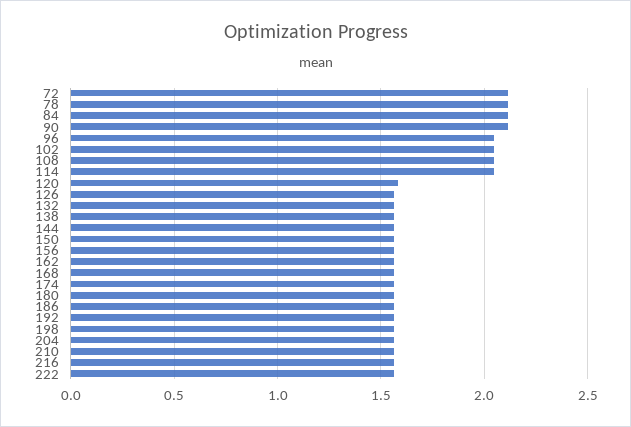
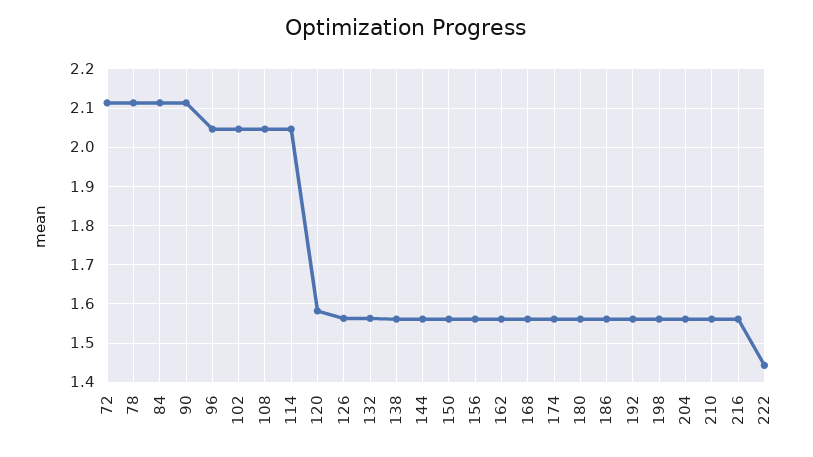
  {
    "72": 2.12,
    "78": 2.12,
    "84": 2.12,
    "90": 2.12,
    "96": 2.04,
    "102": 2.04,
    "108": 2.04,
    "114": 2.04,
    "120": 1.58,
    "126": 1.56,
    "132": 1.56,
    "138": 1.56,
    "144": 1.56,
    "150": 1.56,
    "156": 1.56,
    "162": 1.56,
    "168": 1.56,
    "174": 1.56,
    "180": 1.56,
    "186": 1.56,
    "192": 1.56,
    "198": 1.56,
    "204": 1.56,
    "210": 1.56,
    "216": 1.56,
-   "222": 1.55
+   "222": 1.44
  }

